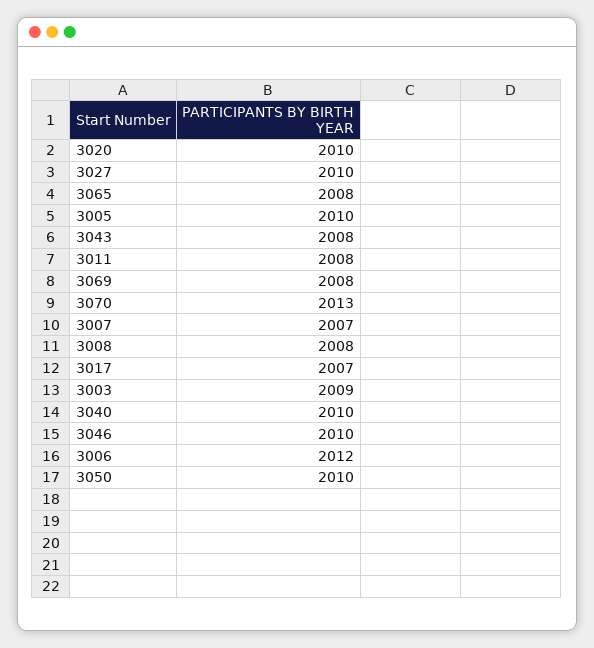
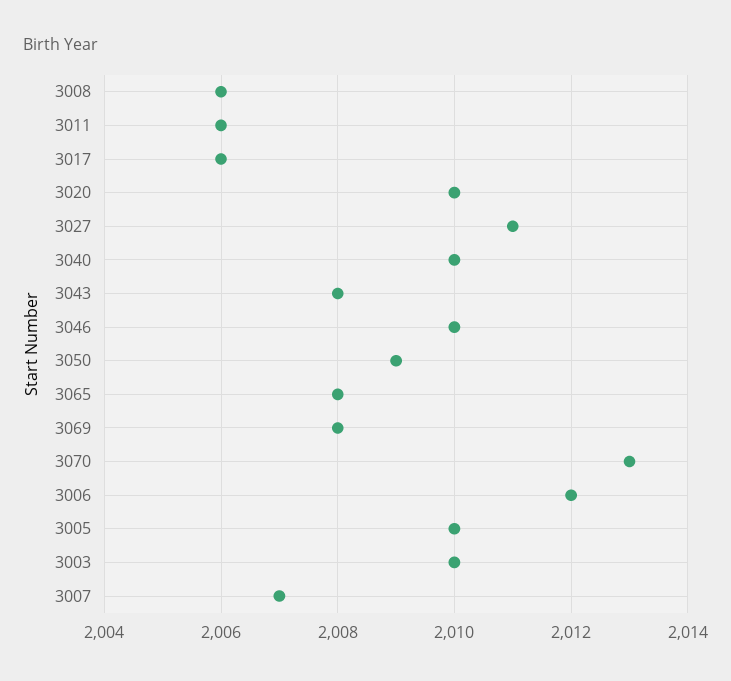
  {
    "3020": 2010,
-   "3027": 2010,
+   "3027": 2011,
    "3065": 2008,
    "3005": 2010,
    "3043": 2008,
-   "3011": 2008,
+   "3011": 2006,
    "3069": 2008,
    "3070": 2013,
    "3007": 2007,
-   "3008": 2008,
+   "3008": 2006,
-   "3017": 2007,
+   "3017": 2006,
-   "3003": 2009,
+   "3003": 2010,
    "3040": 2010,
    "3046": 2010,
    "3006": 2012,
-   "3050": 2010
+   "3050": 2009
  }

